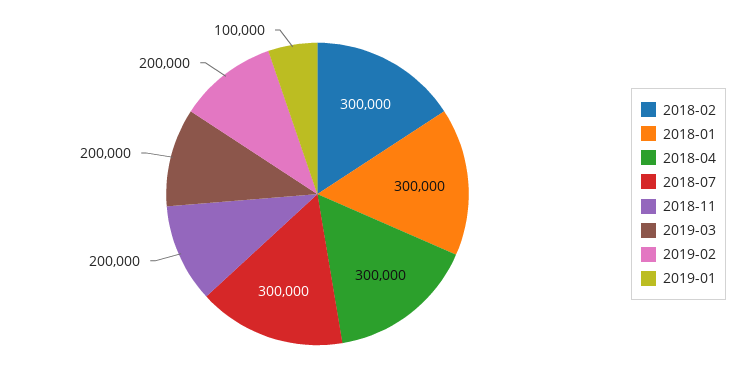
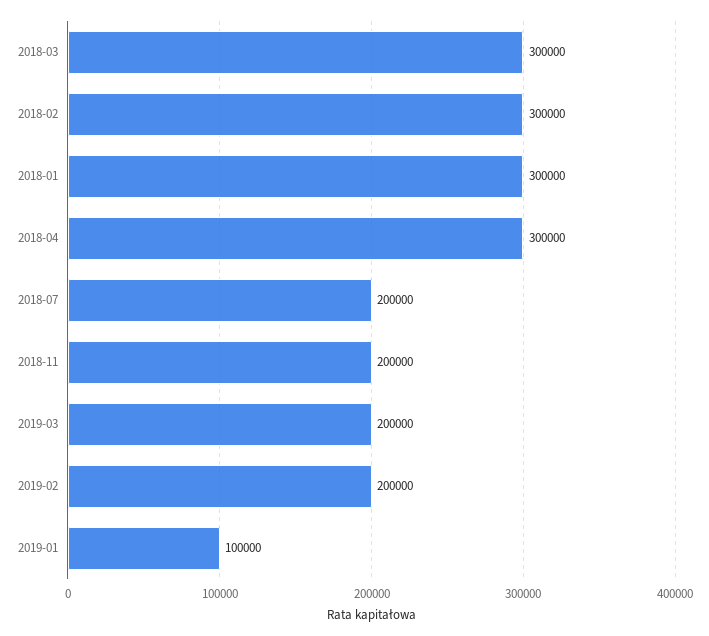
  {
    "2018-02": 300000,
    "2018-01": 300000,
    "2018-04": 300000,
-   "2018-07": 300000,
+   "2018-07": 200000,
    "2018-11": 200000,
    "2019-03": 200000,
    "2019-02": 200000,
-   "2019-01": 100000
+   "2019-01": 100000,
+   "2018-03": 300000
  }

